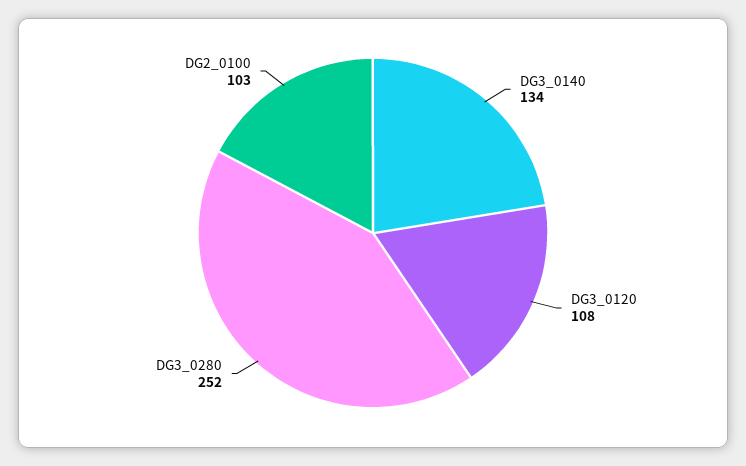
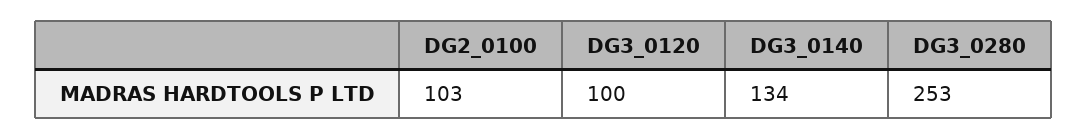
  {
    "DG3_0140": 134,
-   "DG3_0120": 108,
+   "DG3_0120": 100,
-   "DG3_0280": 252,
+   "DG3_0280": 253,
    "DG2_0100": 103
  }

